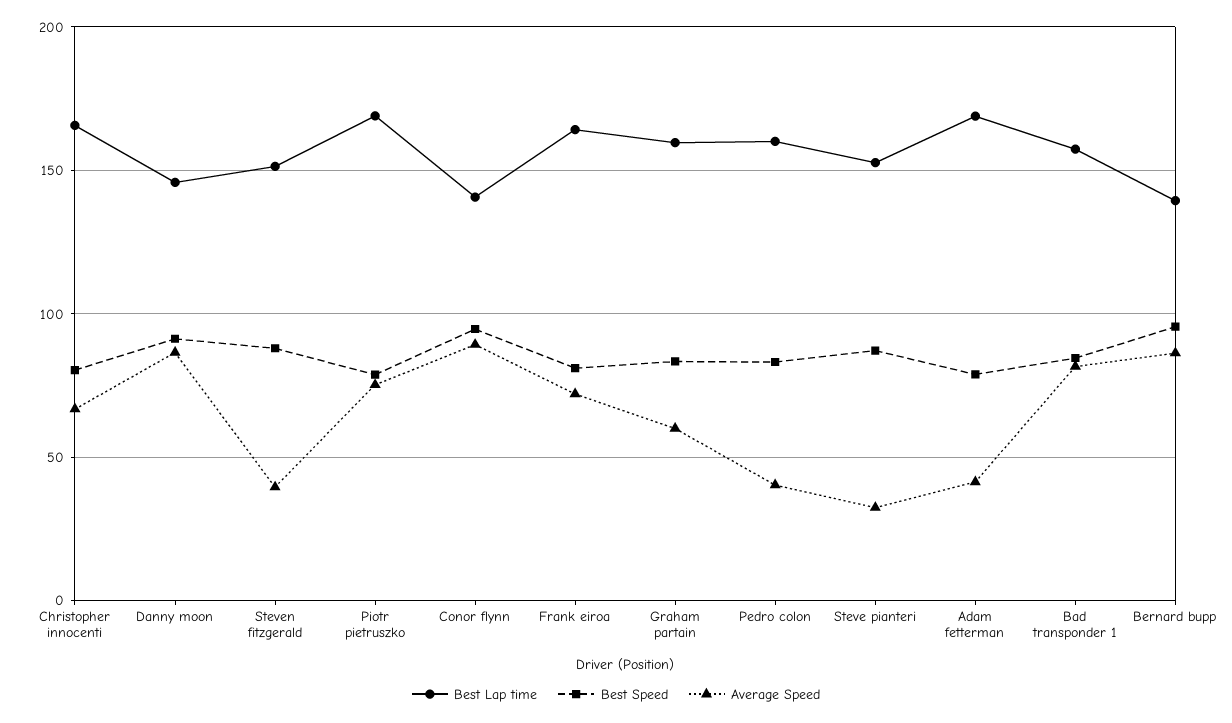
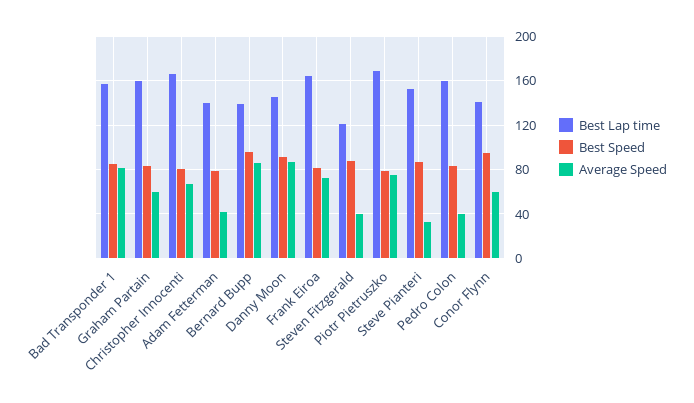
  {
    "Best Lap time": {
      "Christopher innocenti": 165,
      "Danny moon": 145,
-     "Steven fitzgerald": 150,
+     "Steven fitzgerald": 120,
      "Piotr pietruszko": 170,
      "Conor flynn": 140,
      "Frank eiroa": 165,
      "Graham partain": 160,
      "Pedro colon": 160,
      "Steve pianteri": 155,
-     "Adam fetterman": 170,
+     "Adam fetterman": 140,
      "Bad transponder 1": 155,
      "Bernard bupp": 140
    },
    "Best Speed": {
      "Christopher innocenti": 80,
      "Danny moon": 90,
      "Steven fitzgerald": 90,
      "Piotr pietruszko": 80,
      "Conor flynn": 95,
      "Frank eiroa": 80,
      "Graham partain": 85,
      "Pedro colon": 85,
      "Steve pianteri": 85,
      "Adam fetterman": 80,
      "Bad transponder 1": 85,
      "Bernard bupp": 95
    },
    "Average Speed": {
      "Christopher innocenti": 65,
      "Danny moon": 85,
      "Steven fitzgerald": 40,
      "Piotr pietruszko": 75,
-     "Conor flynn": 90,
+     "Conor flynn": 60,
      "Frank eiroa": 70,
      "Graham partain": 60,
      "Pedro colon": 40,
      "Steve pianteri": 30,
      "Adam fetterman": 40,
      "Bad transponder 1": 80,
      "Bernard bupp": 85
    }
  }

